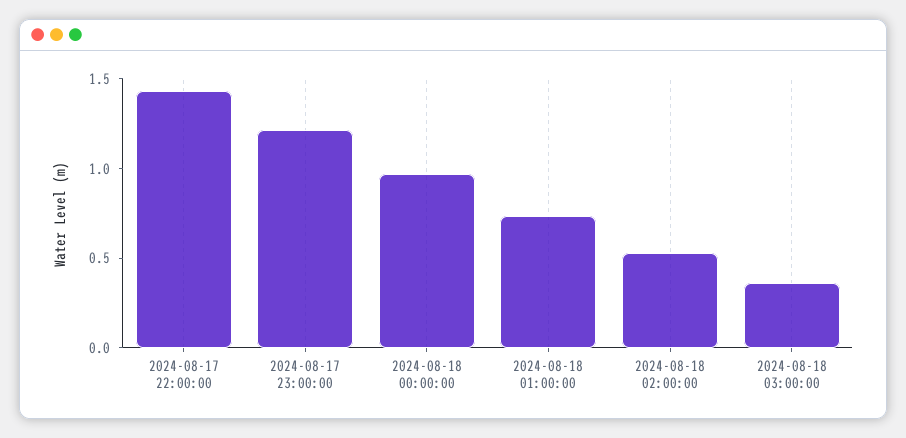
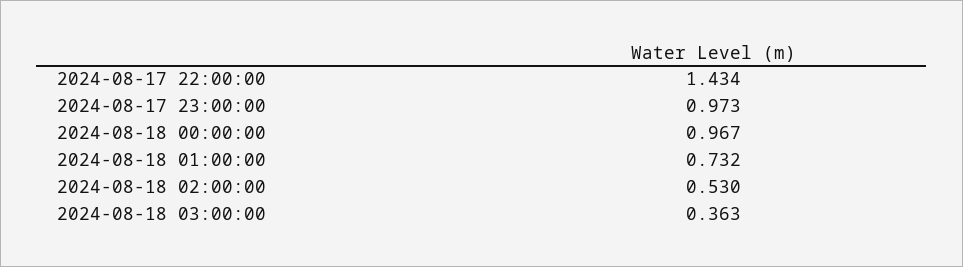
  {
    "2024-08-17 22:00:00": 1.434,
-   "2024-08-17 23:00:00": 1.2,
+   "2024-08-17 23:00:00": 0.973,
    "2024-08-18 00:00:00": 0.967,
    "2024-08-18 01:00:00": 0.732,
    "2024-08-18 02:00:00": 0.53,
    "2024-08-18 03:00:00": 0.363
  }

